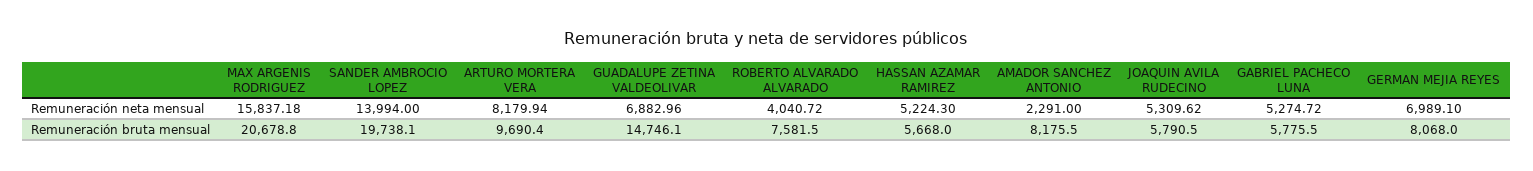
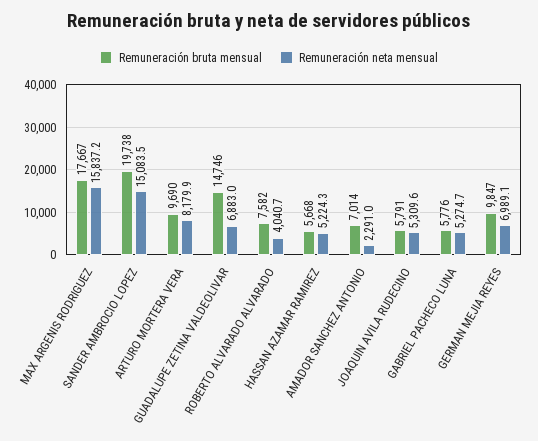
  {
    "Remuneración neta mensual": {
      "MAX ARGENIS RODRIGUEZ": 15837.18,
-     "SANDER AMBROCIO LOPEZ": 13994,
+     "SANDER AMBROCIO LOPEZ": 15083.5,
      "ARTURO MORTERA VERA": 8179.94,
      "GUADALUPE ZETINA VALDEOLIVAR": 6882.96,
      "ROBERTO ALVARADO ALVARADO": 4040.72,
      "HASSAN AZAMAR RAMIREZ": 5224.3,
      "AMADOR SANCHEZ ANTONIO": 2291,
      "JOAQUIN AVILA RUDECINO": 5309.62,
      "GABRIEL PACHECO LUNA": 5274.72,
      "GERMAN MEJIA REYES": 6989.1
    },
    "Remuneración bruta mensual": {
-     "MAX ARGENIS RODRIGUEZ": 20678.8,
+     "MAX ARGENIS RODRIGUEZ": 17667,
      "SANDER AMBROCIO LOPEZ": 19738.1,
      "ARTURO MORTERA VERA": 9690.4,
      "GUADALUPE ZETINA VALDEOLIVAR": 14746.1,
      "ROBERTO ALVARADO ALVARADO": 7581.5,
      "HASSAN AZAMAR RAMIREZ": 5668,
-     "AMADOR SANCHEZ ANTONIO": 8175.5,
+     "AMADOR SANCHEZ ANTONIO": 7014,
      "JOAQUIN AVILA RUDECINO": 5790.5,
      "GABRIEL PACHECO LUNA": 5775.5,
-     "GERMAN MEJIA REYES": 8068
+     "GERMAN MEJIA REYES": 9847
    }
  }

